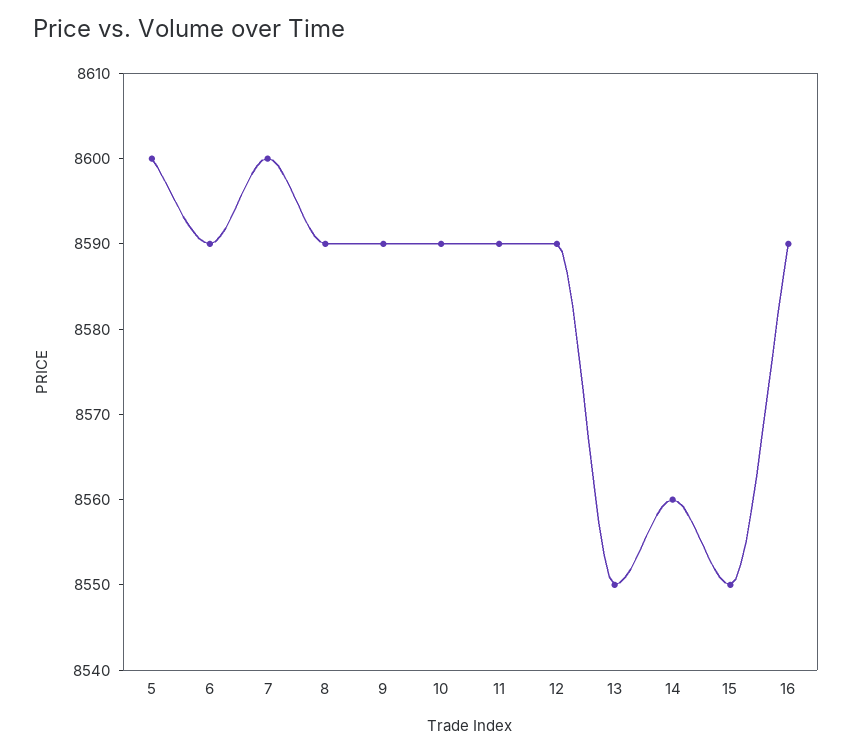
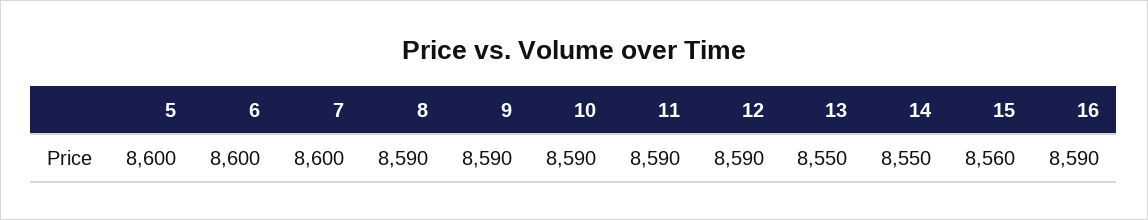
  {
    "5": 8600,
-   "6": 8590,
+   "6": 8600,
    "7": 8600,
    "8": 8590,
    "9": 8590,
    "10": 8590,
    "11": 8590,
    "12": 8590,
    "13": 8550,
-   "14": 8560,
+   "14": 8550,
-   "15": 8550,
+   "15": 8560,
    "16": 8590
  }

